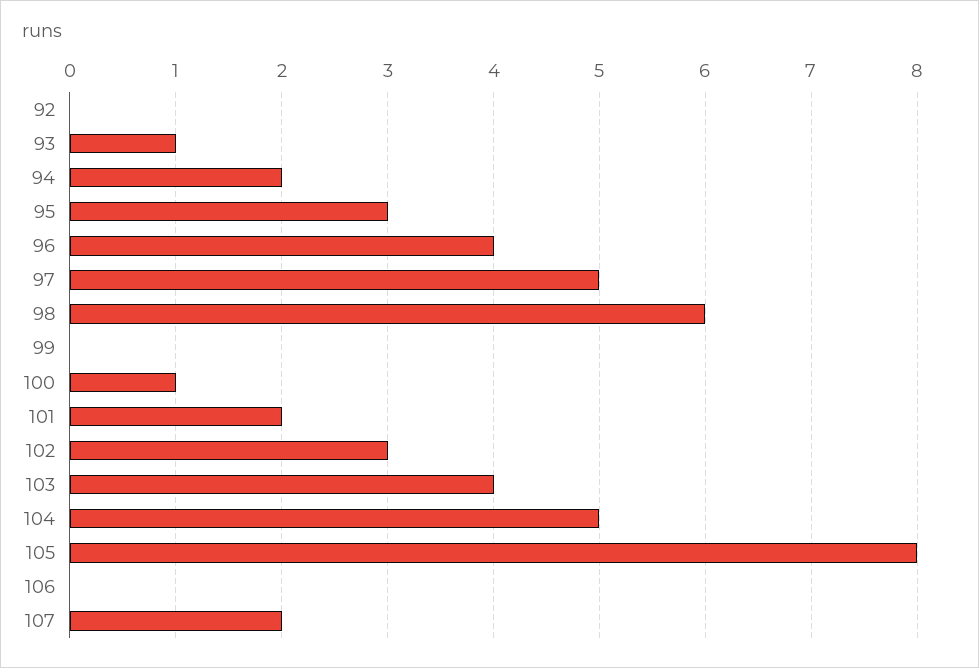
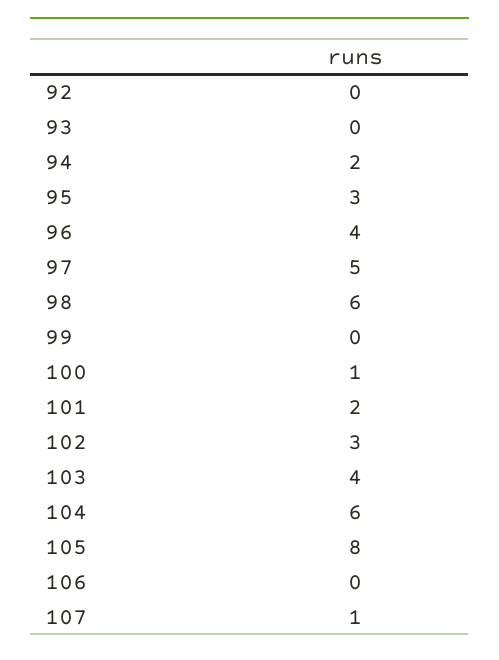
  {
    "92": 0,
-   "93": 1,
+   "93": 0,
    "94": 2,
    "95": 3,
    "96": 4,
    "97": 5,
    "98": 6,
    "99": 0,
    "100": 1,
    "101": 2,
    "102": 3,
    "103": 4,
-   "104": 5,
+   "104": 6,
    "105": 8,
    "106": 0,
-   "107": 2
+   "107": 1
  }

